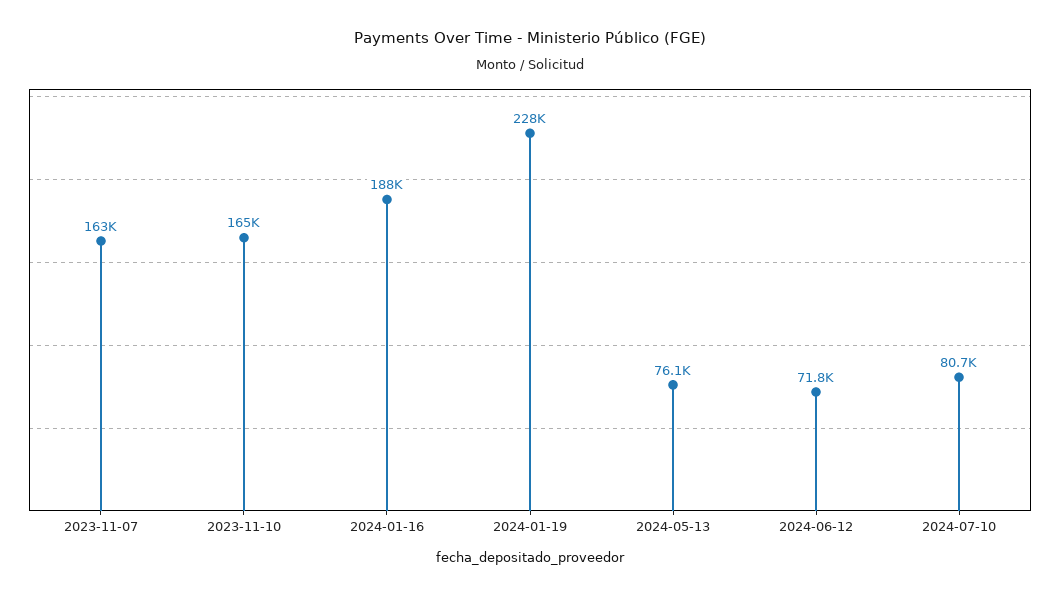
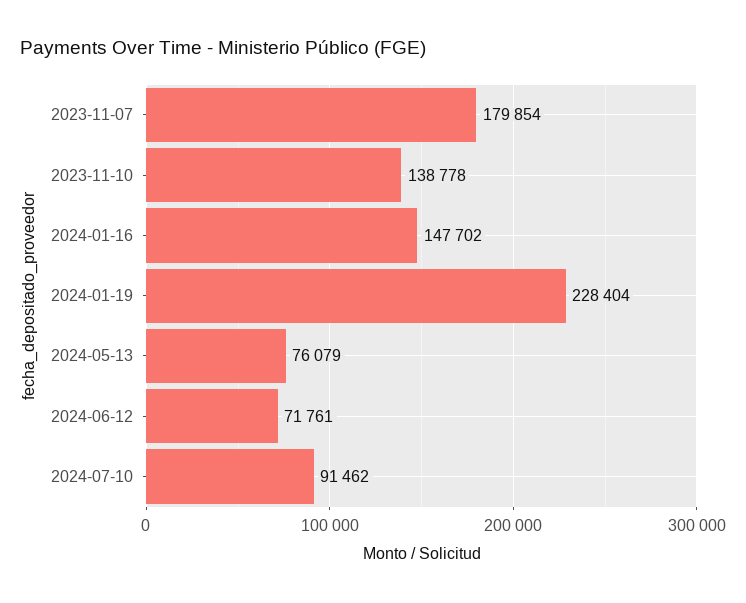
  {
-   "2023-11-07": 163000,
+   "2023-11-07": 179854,
-   "2023-11-10": 165000,
+   "2023-11-10": 138778,
-   "2024-01-16": 188000,
+   "2024-01-16": 147702,
    "2024-01-19": 228404,
    "2024-05-13": 76079,
    "2024-06-12": 71761,
-   "2024-07-10": 80700
+   "2024-07-10": 91462
  }

